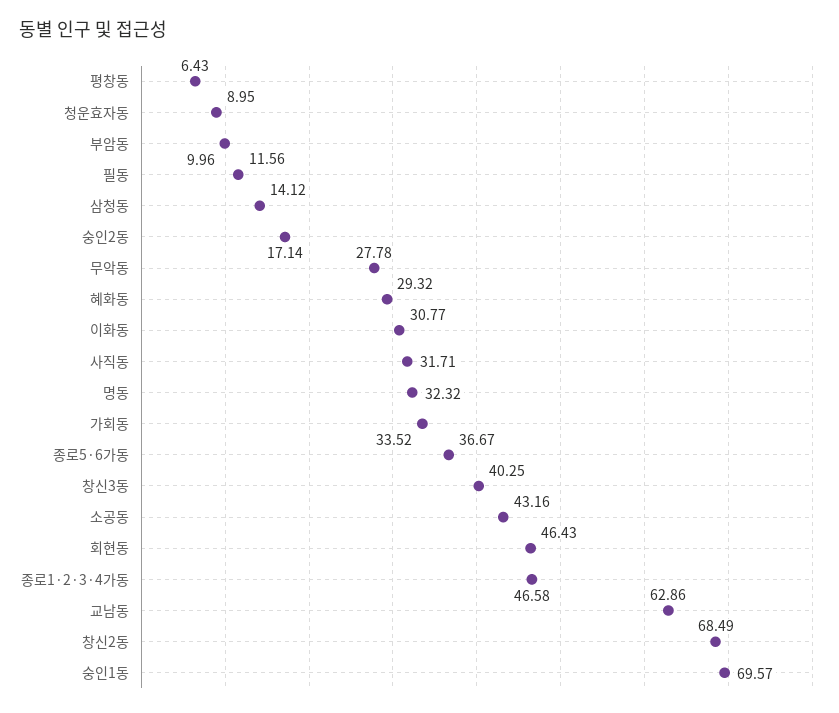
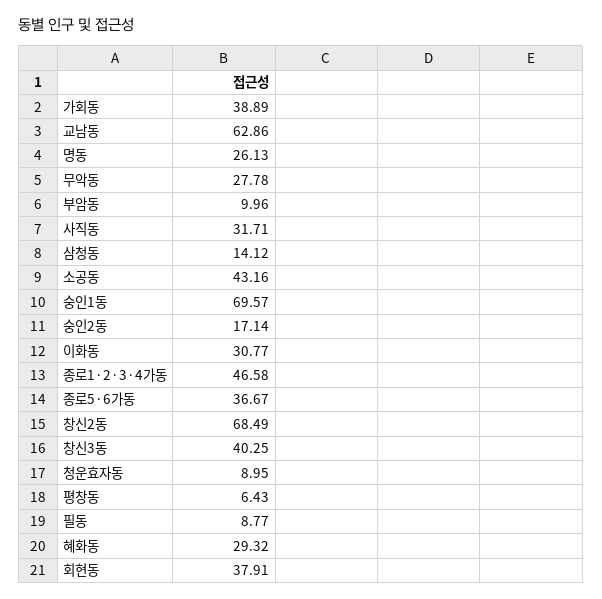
  {
    "평창동": 6.43,
    "청운효자동": 8.95,
    "부암동": 9.96,
-   "필동": 11.56,
+   "필동": 8.77,
    "삼청동": 14.12,
    "숭인2동": 17.14,
    "무악동": 27.78,
    "혜화동": 29.32,
    "이화동": 30.77,
    "사직동": 31.71,
-   "명동": 32.32,
+   "명동": 26.13,
-   "가회동": 33.52,
+   "가회동": 38.89,
    "종로5·6가동": 36.67,
    "창신3동": 40.25,
    "소공동": 43.16,
-   "회현동": 46.43,
+   "회현동": 37.91,
    "종로1·2·3·4가동": 46.58,
    "교남동": 62.86,
    "창신2동": 68.49,
    "숭인1동": 69.57
  }

